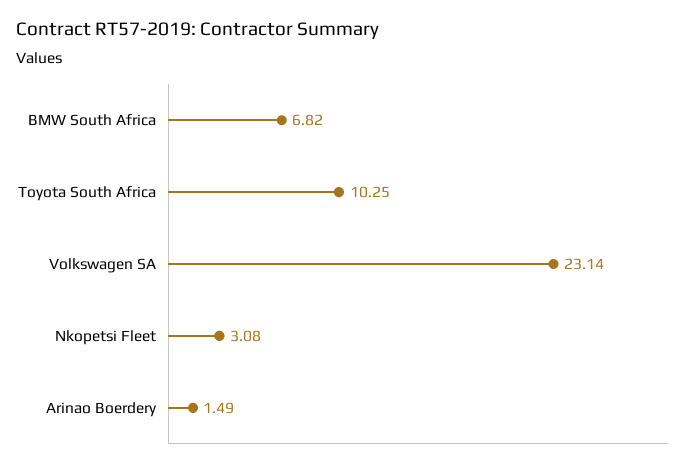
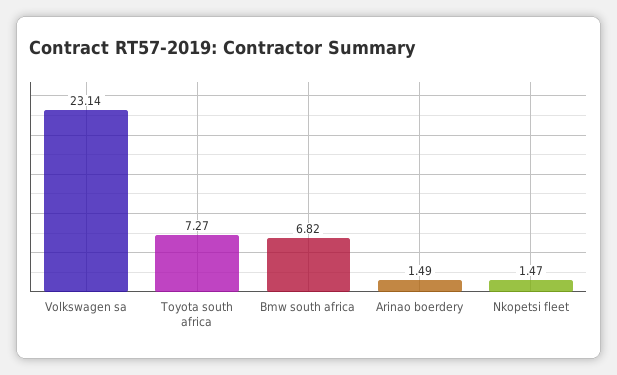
  {
    "BMW South Africa": 6.82,
-   "Toyota South Africa": 10.25,
+   "Toyota South Africa": 7.27,
    "Volkswagen SA": 23.14,
-   "Nkopetsi Fleet": 3.08,
+   "Nkopetsi Fleet": 1.47,
    "Arinao Boerdery": 1.49
  }

